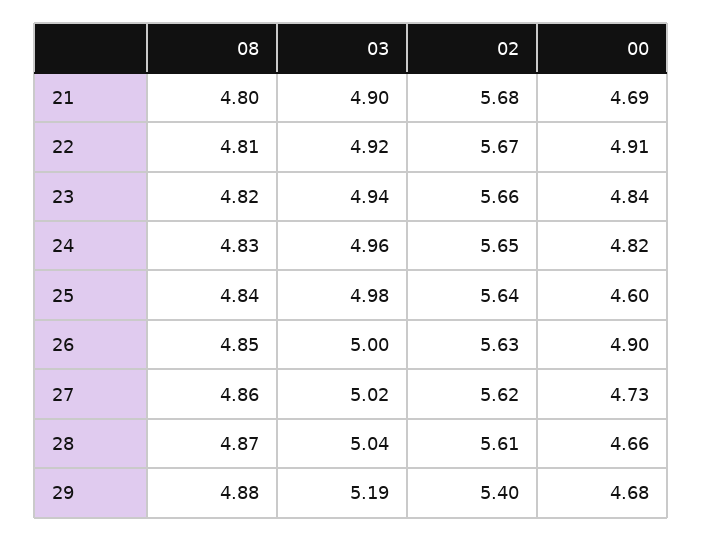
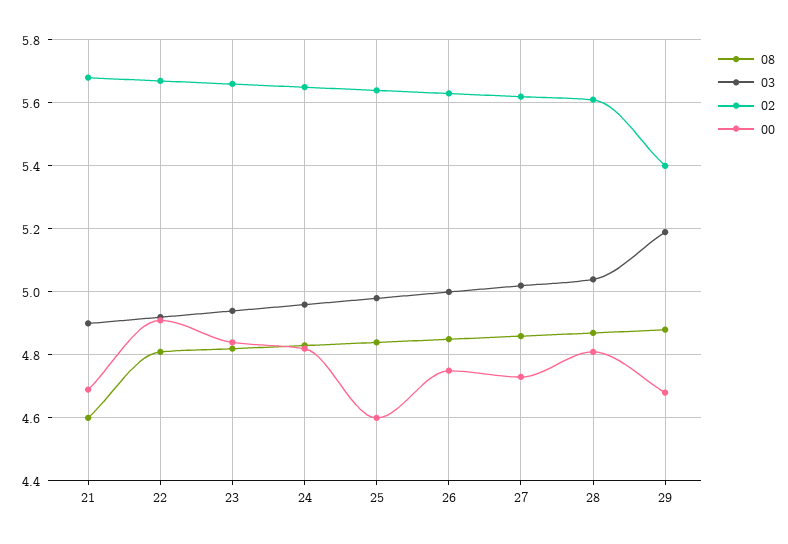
  {
    "08": {
-     "21": 4.8,
+     "21": 4.6,
      "22": 4.81,
      "23": 4.82,
      "24": 4.83,
      "25": 4.84,
      "26": 4.85,
      "27": 4.86,
      "28": 4.87,
      "29": 4.88
    },
    "03": {
      "21": 4.9,
      "22": 4.92,
      "23": 4.94,
      "24": 4.96,
      "25": 4.98,
      "26": 5,
      "27": 5.02,
      "28": 5.04,
      "29": 5.19
    },
    "02": {
      "21": 5.68,
      "22": 5.67,
      "23": 5.66,
      "24": 5.65,
      "25": 5.64,
      "26": 5.63,
      "27": 5.62,
      "28": 5.61,
      "29": 5.4
    },
    "00": {
      "21": 4.69,
      "22": 4.91,
      "23": 4.84,
      "24": 4.82,
      "25": 4.6,
-     "26": 4.9,
+     "26": 4.75,
      "27": 4.73,
-     "28": 4.66,
+     "28": 4.8,
      "29": 4.68
    }
  }

